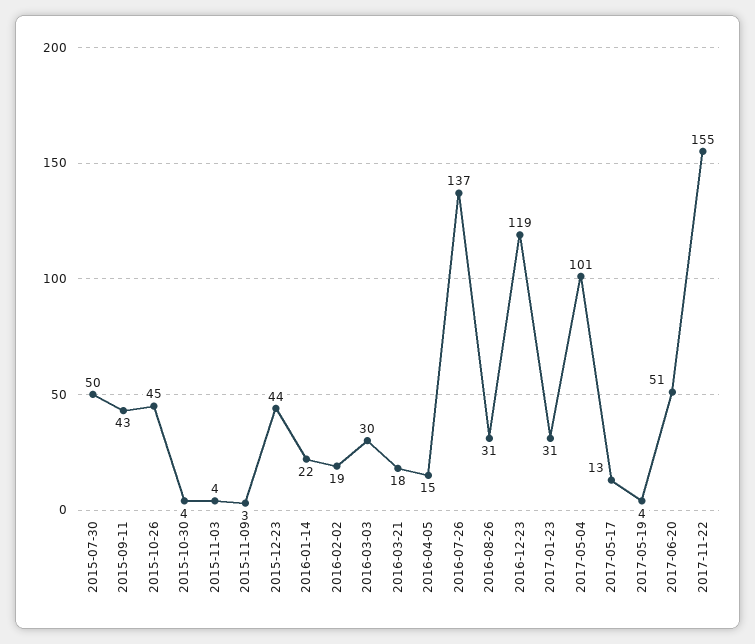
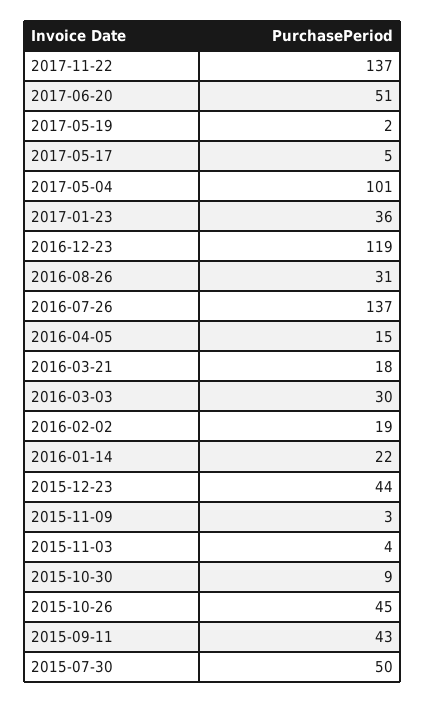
  {
    "2015-07-30": 50,
    "2015-09-11": 43,
    "2015-10-26": 45,
-   "2015-10-30": 4,
+   "2015-10-30": 9,
    "2015-11-03": 4,
    "2015-11-09": 3,
    "2015-12-23": 44,
    "2016-01-14": 22,
    "2016-02-02": 19,
    "2016-03-03": 30,
    "2016-03-21": 18,
    "2016-04-05": 15,
    "2016-07-26": 137,
    "2016-08-26": 31,
    "2016-12-23": 119,
-   "2017-01-23": 31,
+   "2017-01-23": 36,
    "2017-05-04": 101,
-   "2017-05-17": 13,
+   "2017-05-17": 5,
-   "2017-05-19": 4,
+   "2017-05-19": 2,
    "2017-06-20": 51,
-   "2017-11-22": 155
+   "2017-11-22": 137
  }

